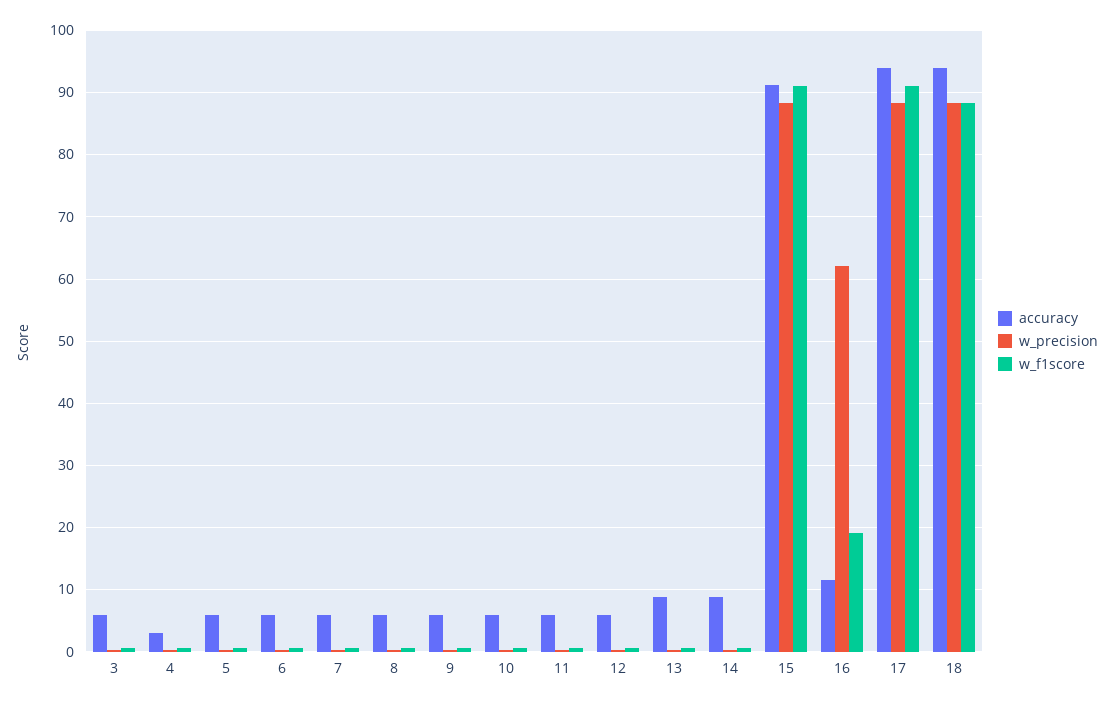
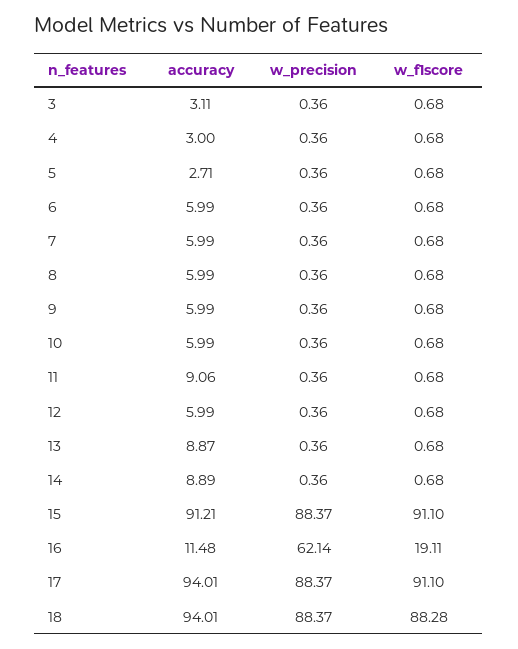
  {
    "accuracy": {
-     "3": 6,
+     "3": 3.11,
      "4": 3,
-     "5": 6,
+     "5": 2.71,
      "6": 5.99,
      "7": 5.99,
      "8": 5.99,
      "9": 5.99,
      "10": 5.99,
-     "11": 6,
+     "11": 9.06,
      "12": 5.99,
      "13": 8.87,
      "14": 8.89,
      "15": 91.21,
      "16": 11.48,
      "17": 94.01,
      "18": 94.01
    },
    "w_precision": {
      "3": 0.36,
      "4": 0.36,
      "5": 0.36,
      "6": 0.36,
      "7": 0.36,
      "8": 0.36,
      "9": 0.36,
      "10": 0.36,
      "11": 0.36,
      "12": 0.36,
      "13": 0.36,
      "14": 0.36,
      "15": 88.37,
      "16": 62.14,
      "17": 88.37,
      "18": 88.37
    },
    "w_f1score": {
      "3": 0.68,
      "4": 0.68,
      "5": 0.68,
      "6": 0.68,
      "7": 0.68,
      "8": 0.68,
      "9": 0.68,
      "10": 0.68,
      "11": 0.68,
      "12": 0.68,
      "13": 0.68,
      "14": 0.68,
      "15": 91.1,
      "16": 19.11,
      "17": 91.1,
      "18": 88.28
    }
  }

